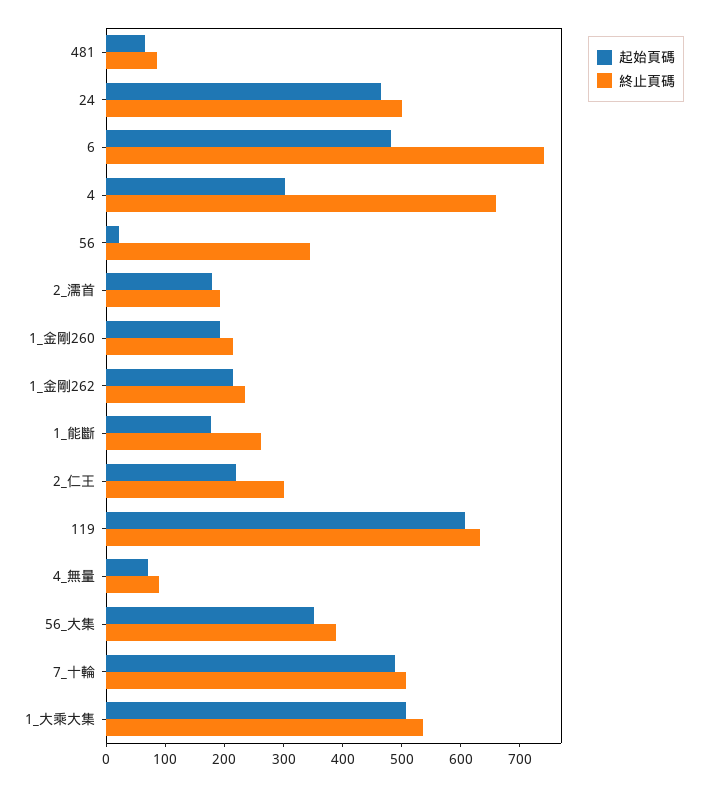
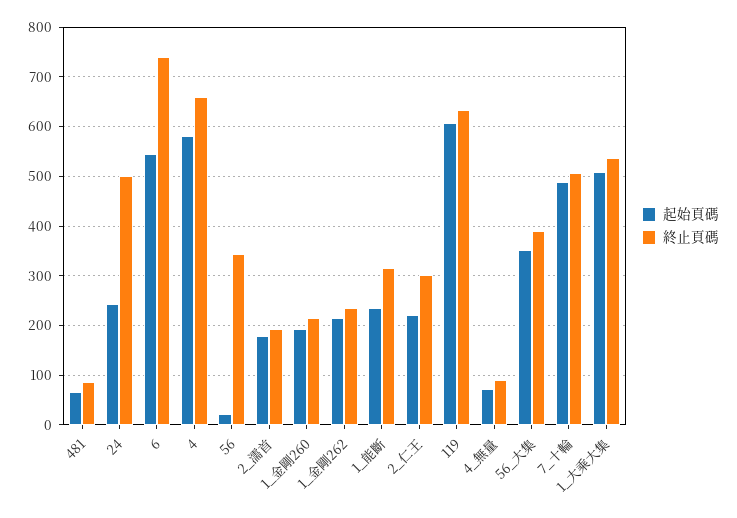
  {
    "起始頁碼": {
      "481": 60,
-     "24": 460,
+     "24": 240,
-     "6": 480,
+     "6": 540,
-     "4": 300,
+     "4": 580,
      "56": 20,
      "2_濡首": 180,
      "1_金剛260": 200,
      "1_金剛262": 220,
-     "1_能斷": 180,
+     "1_能斷": 240,
      "2_仁王": 220,
      "119": 600,
      "4_無量": 80,
      "56_大集": 360,
      "7_十輪": 480,
      "1_大乘大集": 500
    },
    "終止頁碼": {
      "481": 80,
      "24": 500,
      "6": 740,
      "4": 660,
      "56": 340,
      "2_濡首": 200,
      "1_金剛260": 220,
      "1_金剛262": 240,
-     "1_能斷": 260,
+     "1_能斷": 320,
      "2_仁王": 300,
      "119": 640,
      "4_無量": 100,
      "56_大集": 380,
      "7_十輪": 500,
      "1_大乘大集": 540
    }
  }

